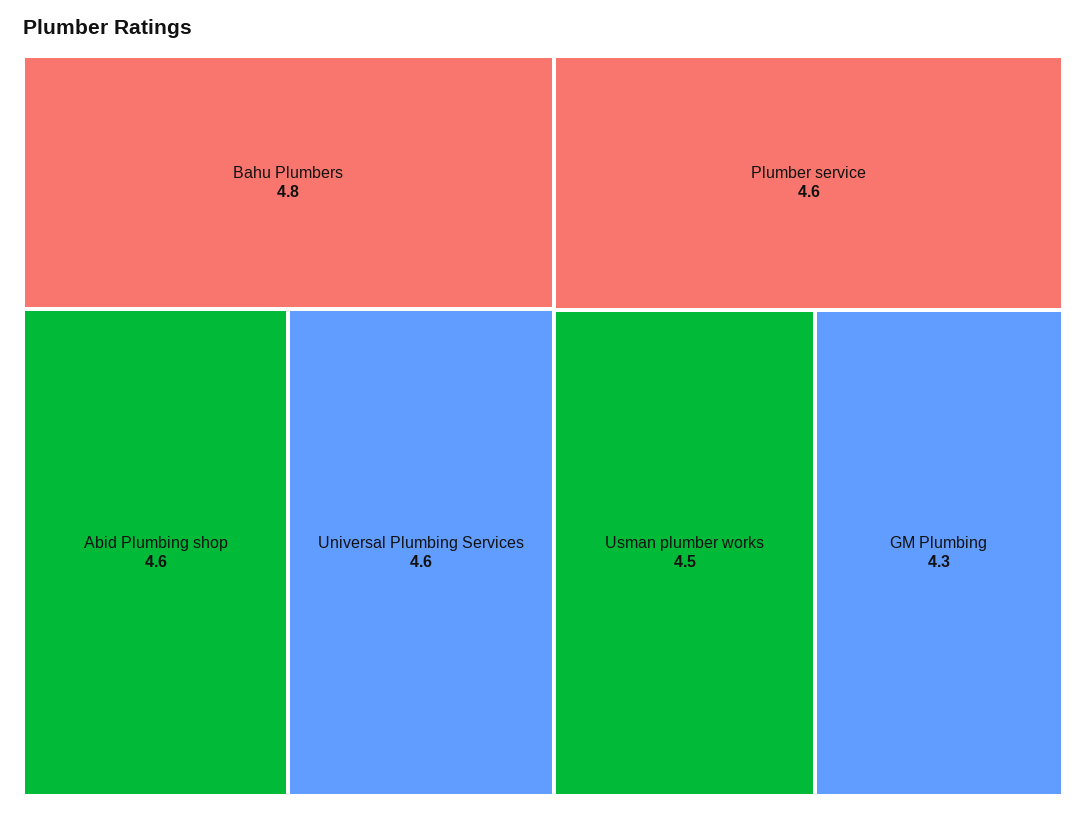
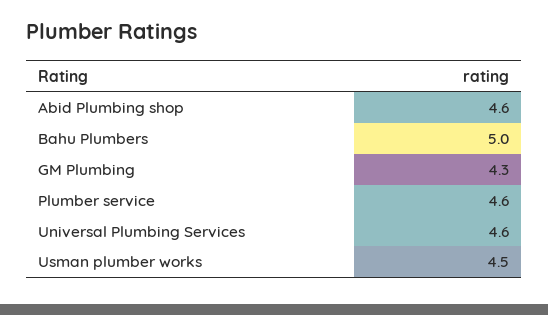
  {
-   "Bahu Plumbers": 4.8,
+   "Bahu Plumbers": 5,
    "Abid Plumbing shop": 4.6,
    "Universal Plumbing Services": 4.6,
    "Plumber service": 4.6,
    "Usman plumber works": 4.5,
    "GM Plumbing": 4.3
  }

